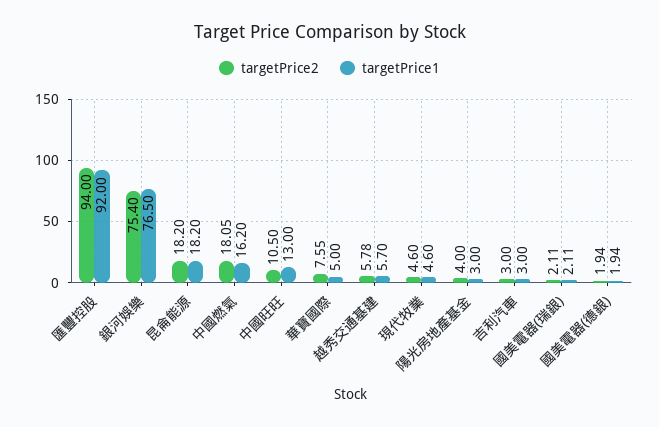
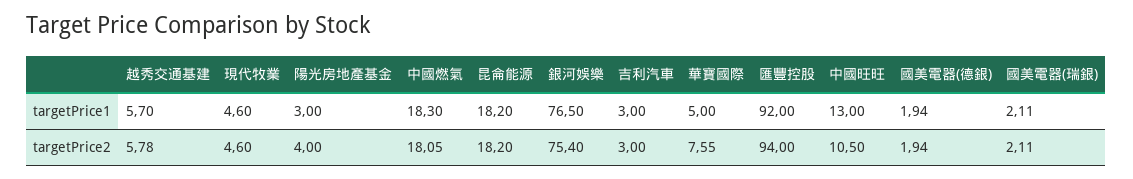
  {
    "targetPrice2": {
      "匯豐控股": 94,
      "銀河娛樂": 75.4,
      "昆侖能源": 18.2,
      "中國燃氣": 18.05,
      "中國旺旺": 10.5,
      "華寶國際": 7.55,
      "越秀交通基建": 5.78,
      "現代牧業": 4.6,
      "陽光房地產基金": 4,
      "吉利汽車": 3,
      "國美電器(瑞銀)": 2.11,
      "國美電器(德銀)": 1.94
    },
    "targetPrice1": {
      "匯豐控股": 92,
      "銀河娛樂": 76.5,
      "昆侖能源": 18.2,
-     "中國燃氣": 16.2,
+     "中國燃氣": 18.3,
      "中國旺旺": 13,
      "華寶國際": 5,
      "越秀交通基建": 5.7,
      "現代牧業": 4.6,
      "陽光房地產基金": 3,
      "吉利汽車": 3,
      "國美電器(瑞銀)": 2.11,
      "國美電器(德銀)": 1.94
    }
  }

